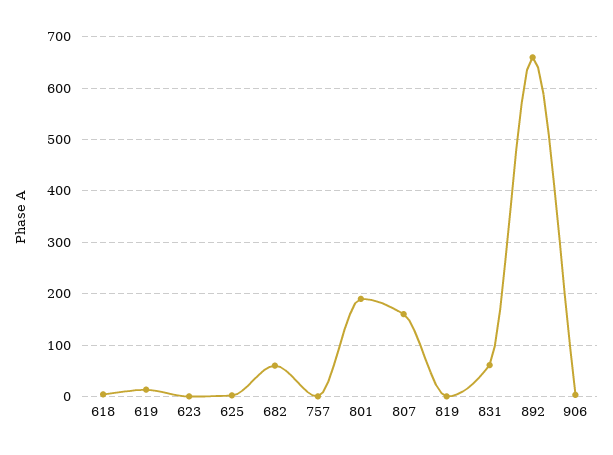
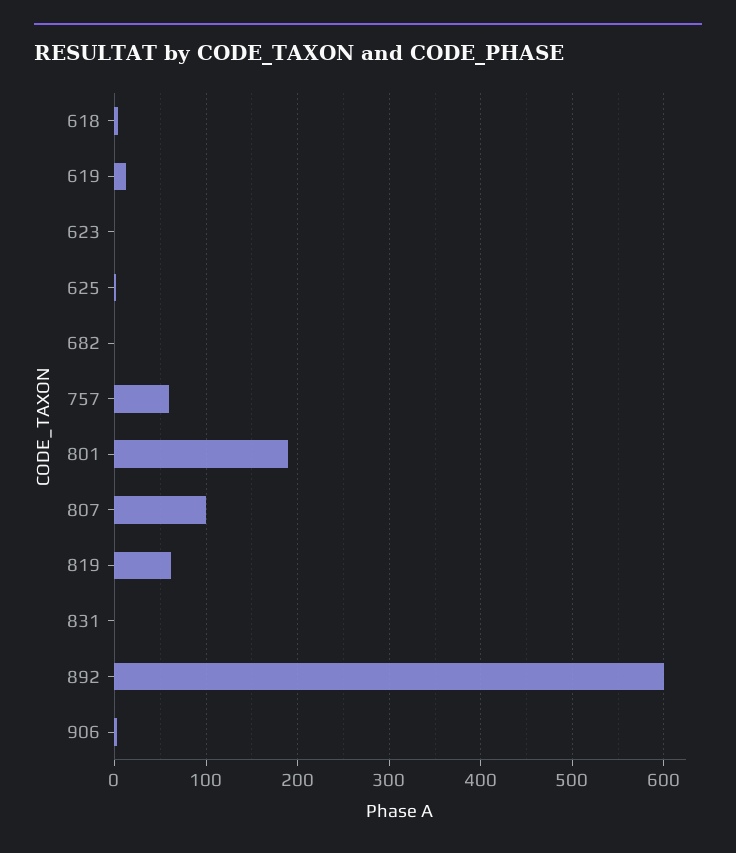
  {
    "618": 0,
    "619": 10,
    "623": 0,
    "625": 0,
-   "682": 60,
+   "682": 0,
-   "757": 0,
+   "757": 60,
    "801": 190,
-   "807": 160,
+   "807": 100,
-   "819": 0,
+   "819": 60,
-   "831": 60,
+   "831": 0,
-   "892": 660,
+   "892": 600,
    "906": 0
  }

